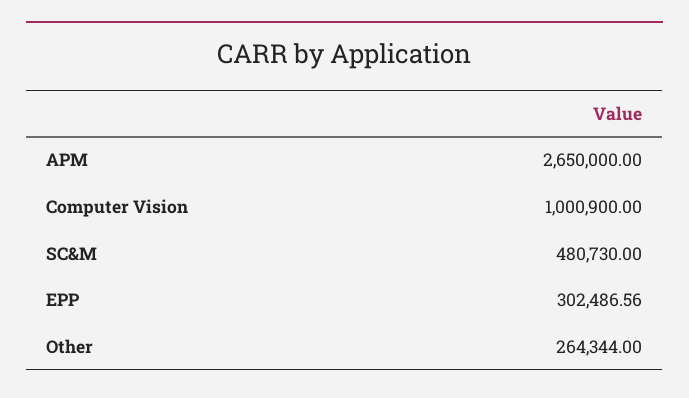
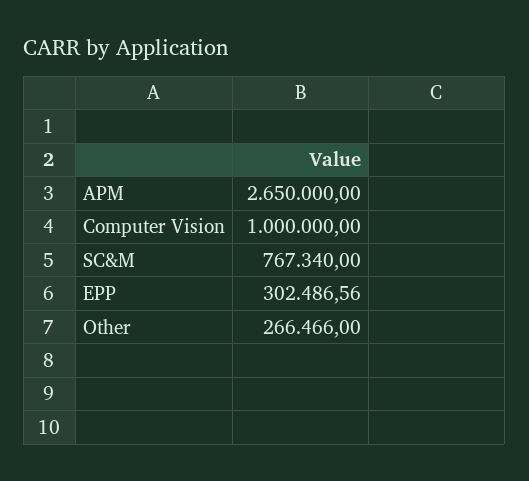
  {
    "APM": 2650000,
-   "Computer Vision": 1000900,
+   "Computer Vision": 1000000,
-   "SC&M": 480730,
+   "SC&M": 767340,
    "EPP": 302486.56,
-   "Other": 264344
+   "Other": 266466
  }

